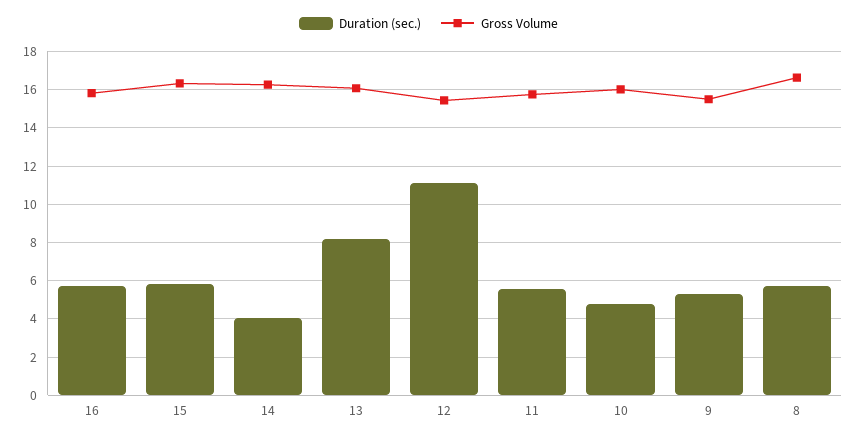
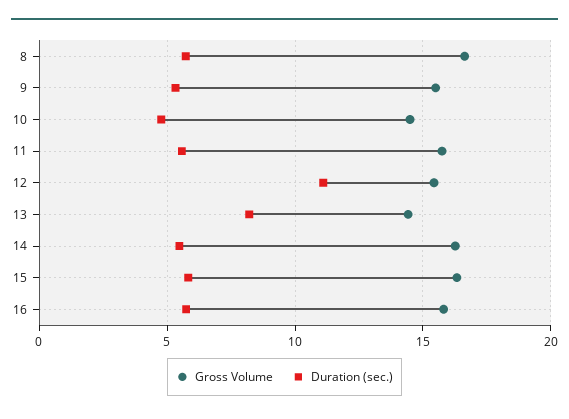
  {
    "Duration (sec.)": {
      "16": 5.5,
      "15": 6,
-     "14": 4,
+     "14": 5.5,
      "13": 8,
      "12": 11,
      "11": 5.5,
      "10": 5,
      "9": 5.5,
      "8": 5.5
    },
    "Gross Volume": {
      "16": 16,
      "15": 16.5,
      "14": 16.5,
-     "13": 16,
+     "13": 14.5,
      "12": 15.5,
      "11": 16,
-     "10": 16,
+     "10": 14.5,
      "9": 15.5,
      "8": 16.5
    }
  }

